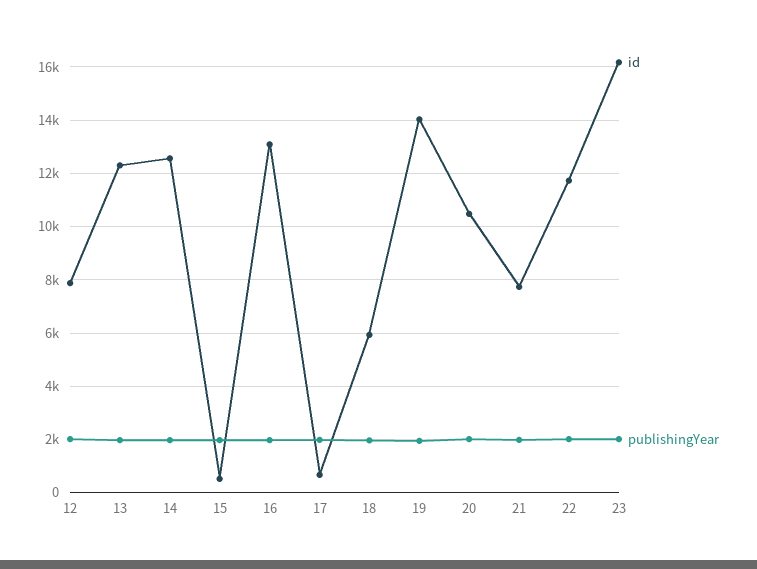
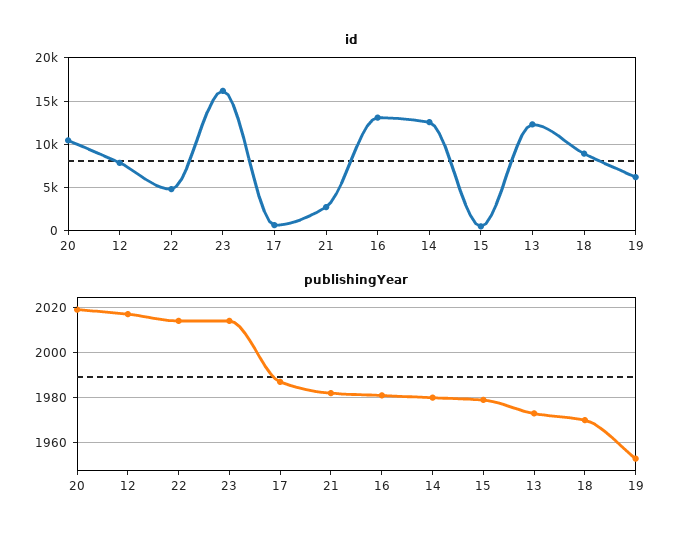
  {
    "id": {
      "12": 8000,
      "13": 12250,
      "14": 12500,
      "15": 500,
      "16": 13000,
      "17": 750,
-     "18": 6000,
+     "18": 9000,
-     "19": 14000,
+     "19": 6000,
      "20": 10500,
-     "21": 7750,
+     "21": 3000,
-     "22": 11750,
+     "22": 5000,
      "23": 16250
    },
    "publishingYear": {
      "12": 2015,
      "13": 1975,
      "14": 1980,
      "15": 1980,
      "16": 1980,
      "17": 1985,
      "18": 1970,
      "19": 1955,
      "20": 2020,
      "21": 1980,
      "22": 2015,
      "23": 2015
    }
  }

